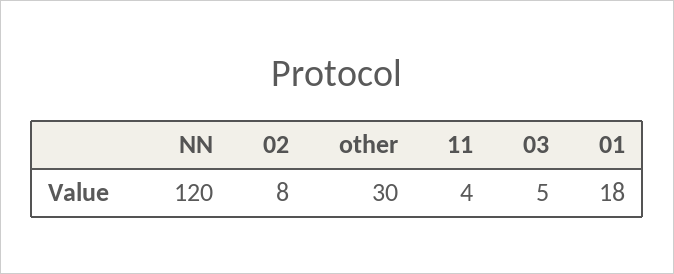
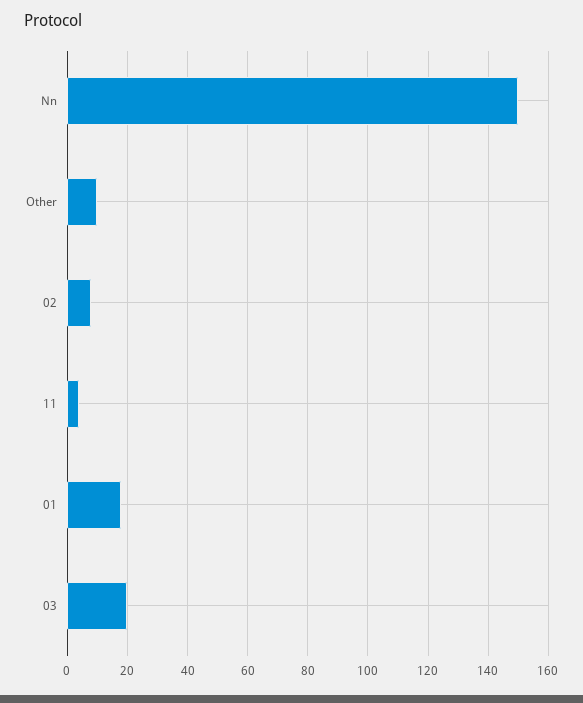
  {
-   "NN": 120,
+   "NN": 150,
    "02": 8,
-   "other": 30,
+   "other": 10,
    "11": 4,
-   "03": 5,
+   "03": 20,
    "01": 18
  }

